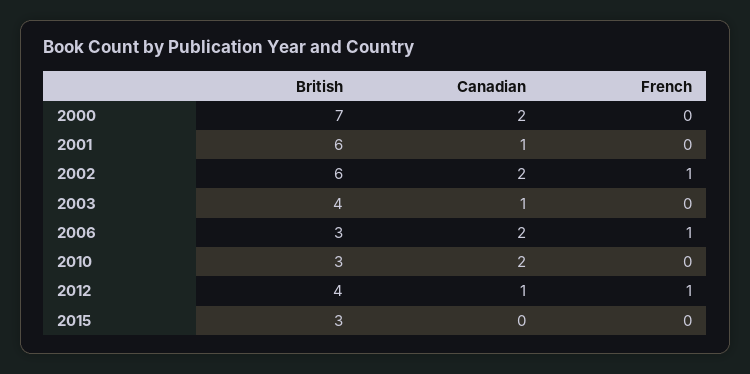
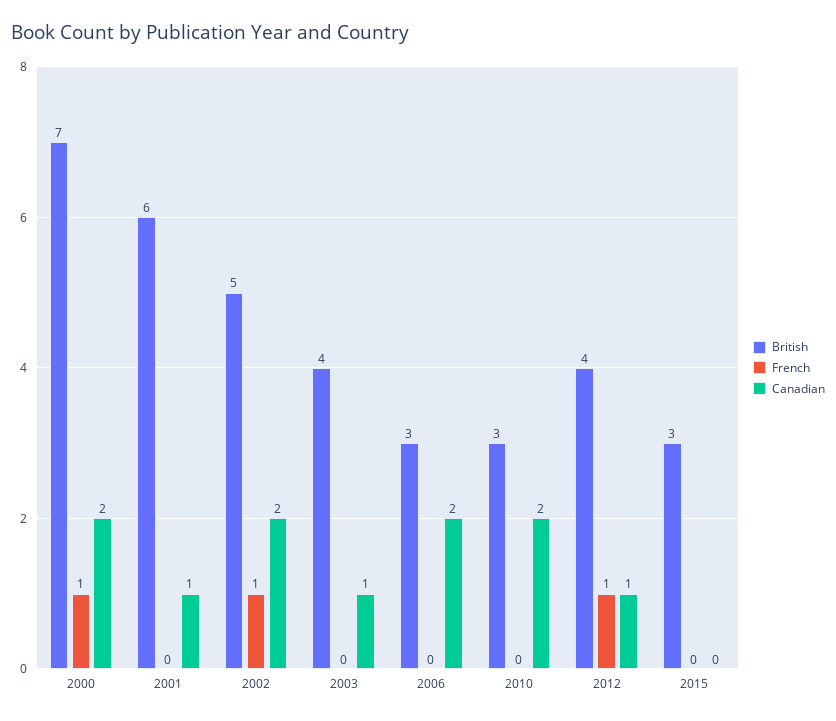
  {
    "British": {
      "2000": 7,
      "2001": 6,
-     "2002": 6,
+     "2002": 5,
      "2003": 4,
      "2006": 3,
      "2010": 3,
      "2012": 4,
      "2015": 3
    },
    "Canadian": {
      "2000": 2,
      "2001": 1,
      "2002": 2,
      "2003": 1,
      "2006": 2,
      "2010": 2,
      "2012": 1,
      "2015": 0
    },
    "French": {
-     "2000": 0,
+     "2000": 1,
      "2001": 0,
      "2002": 1,
      "2003": 0,
-     "2006": 1,
+     "2006": 0,
      "2010": 0,
      "2012": 1,
      "2015": 0
    }
  }

